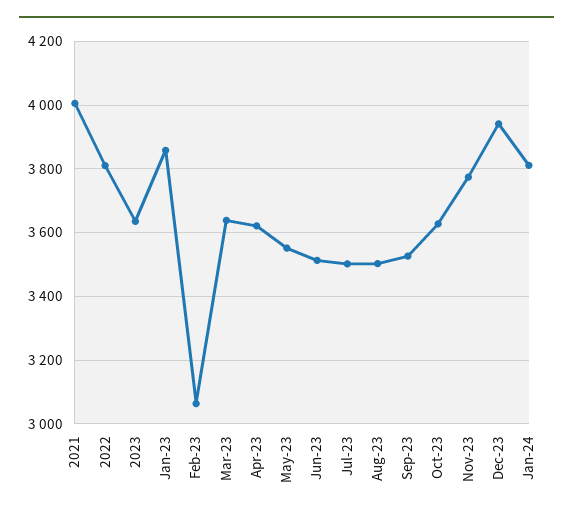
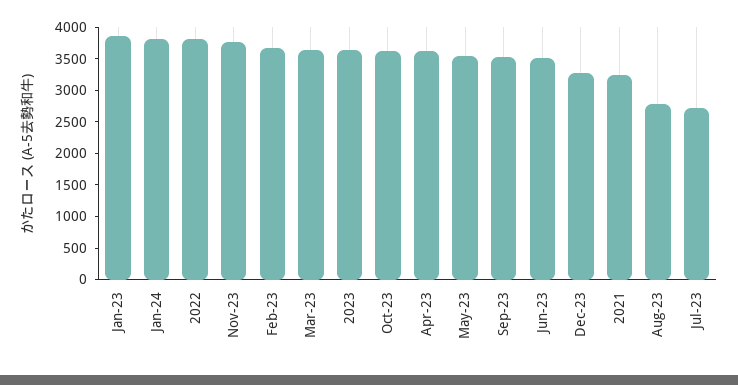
  {
-   "2021": 4000,
+   "2021": 3250,
    "2022": 3820,
    "2023": 3640,
    "Jan-23": 3860,
-   "Feb-23": 3060,
+   "Feb-23": 3750,
    "Mar-23": 3640,
    "Apr-23": 3620,
    "May-23": 3560,
    "Jun-23": 3520,
-   "Jul-23": 3500,
+   "Jul-23": 2750,
-   "Aug-23": 3500,
+   "Aug-23": 2750,
    "Sep-23": 3520,
    "Oct-23": 3620,
    "Nov-23": 3780,
-   "Dec-23": 3940,
+   "Dec-23": 3250,
    "Jan-24": 3820
  }

